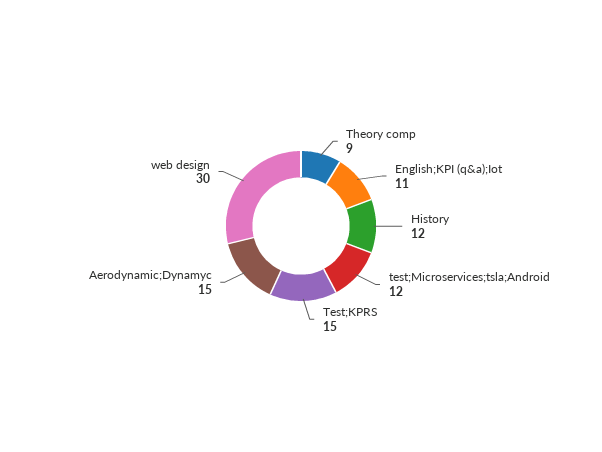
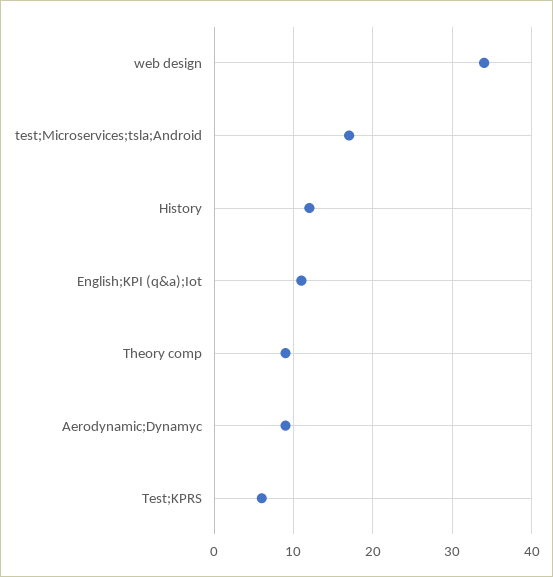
  {
    "Theory comp": 9,
    "English;KPI (q&a);Iot": 11,
    "History": 12,
-   "test;Microservices;tsla;Android": 12,
+   "test;Microservices;tsla;Android": 17,
-   "Test;KPRS": 15,
+   "Test;KPRS": 6,
-   "Aerodynamic;Dynamyc": 15,
+   "Aerodynamic;Dynamyc": 9,
-   "web design": 30
+   "web design": 34
  }

